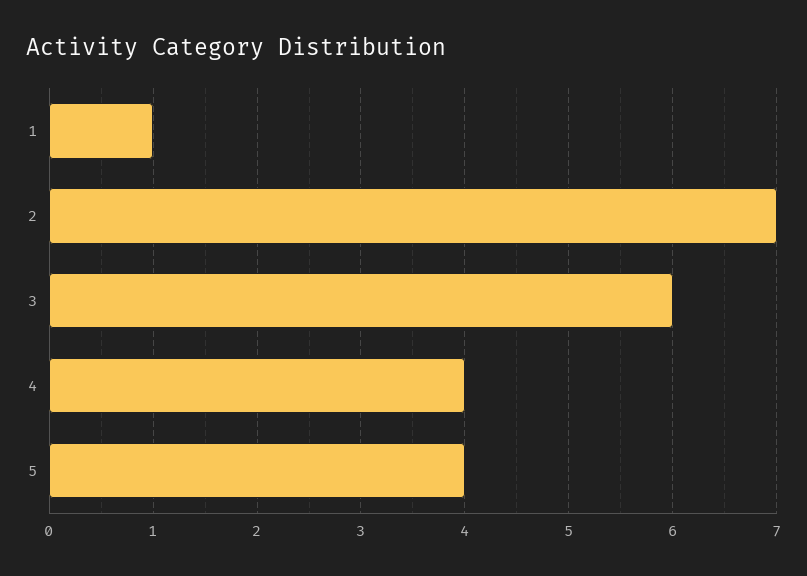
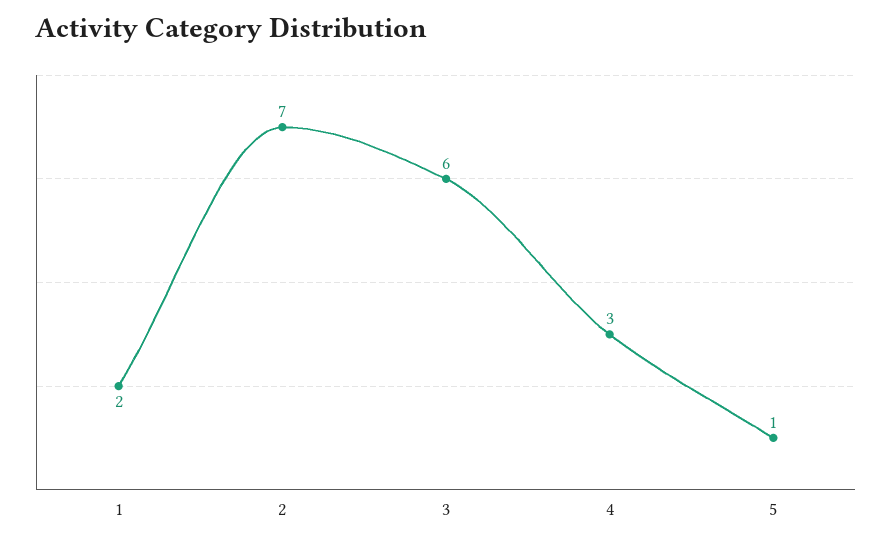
  {
-   "1": 1,
+   "1": 2,
    "2": 7,
    "3": 6,
-   "4": 4,
+   "4": 3,
-   "5": 4
+   "5": 1
  }

